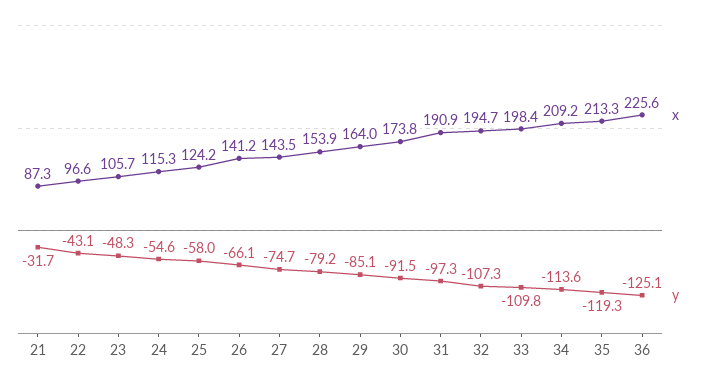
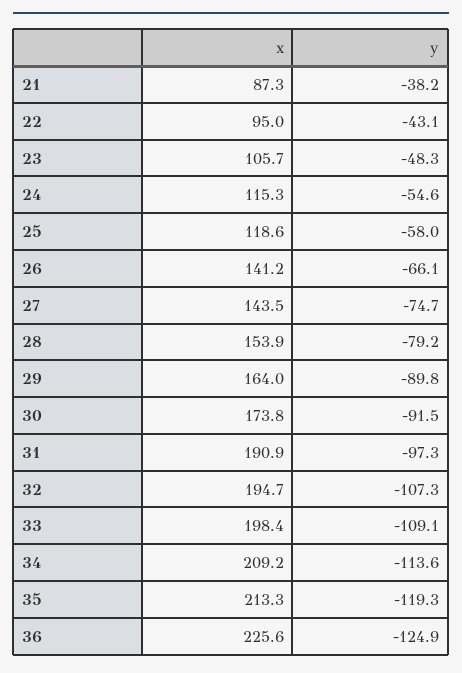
  {
    "x": {
      "21": 87.3,
-     "22": 96.6,
+     "22": 95,
      "23": 105.7,
      "24": 115.3,
-     "25": 124.2,
+     "25": 118.6,
      "26": 141.2,
      "27": 143.5,
      "28": 153.9,
      "29": 164,
      "30": 173.8,
      "31": 190.9,
      "32": 194.7,
      "33": 198.4,
      "34": 209.2,
      "35": 213.3,
      "36": 225.6
    },
    "y": {
-     "21": -31.7,
+     "21": -38.2,
      "22": -43.1,
      "23": -48.3,
      "24": -54.6,
      "25": -58,
      "26": -66.1,
      "27": -74.7,
      "28": -79.2,
-     "29": -85.1,
+     "29": -89.8,
      "30": -91.5,
      "31": -97.3,
      "32": -107.3,
-     "33": -109.8,
+     "33": -109.1,
      "34": -113.6,
      "35": -119.3,
-     "36": -125.1
+     "36": -124.9
    }
  }

